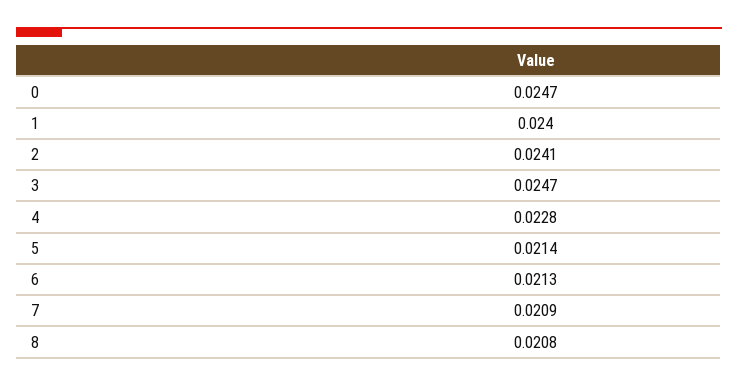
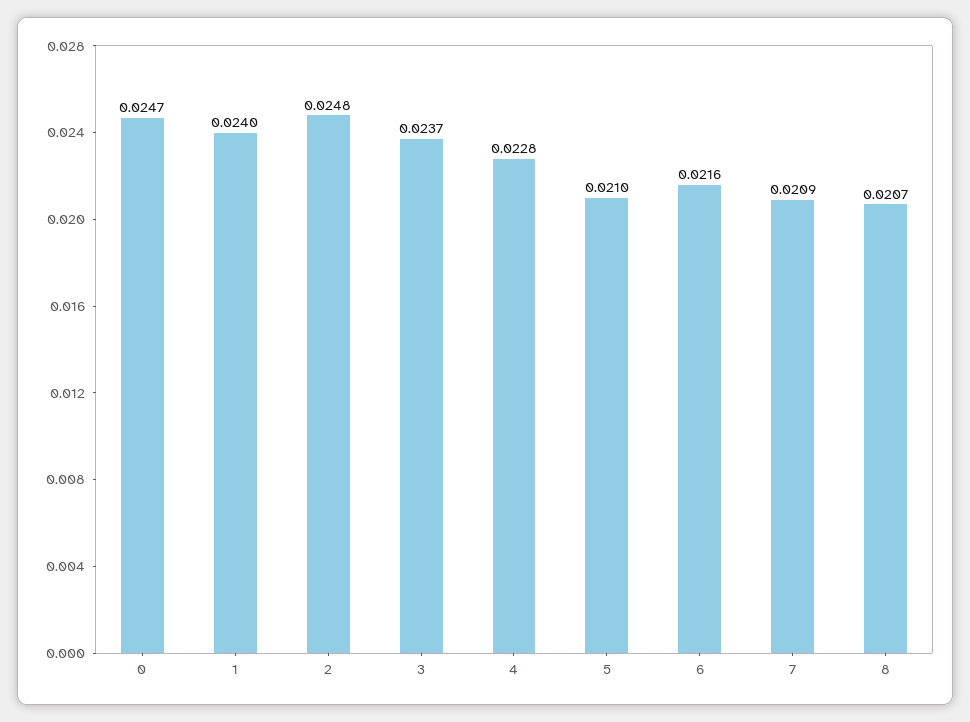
  {
    "0": 0.0247,
    "1": 0.024,
-   "2": 0.0241,
+   "2": 0.0248,
-   "3": 0.0247,
+   "3": 0.0237,
    "4": 0.0228,
-   "5": 0.0214,
+   "5": 0.021,
-   "6": 0.0213,
+   "6": 0.0216,
    "7": 0.0209,
-   "8": 0.0208
+   "8": 0.0207
  }

